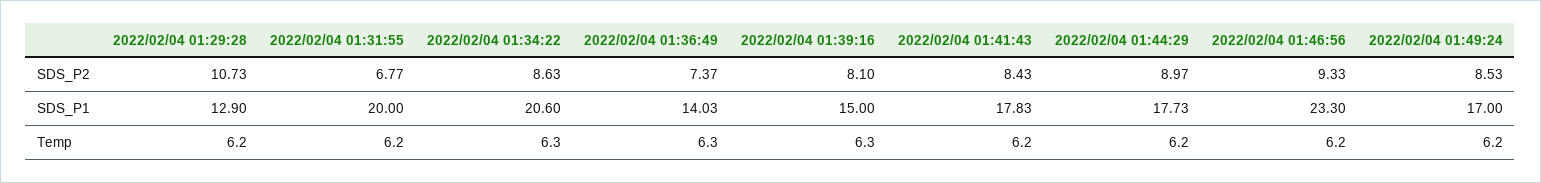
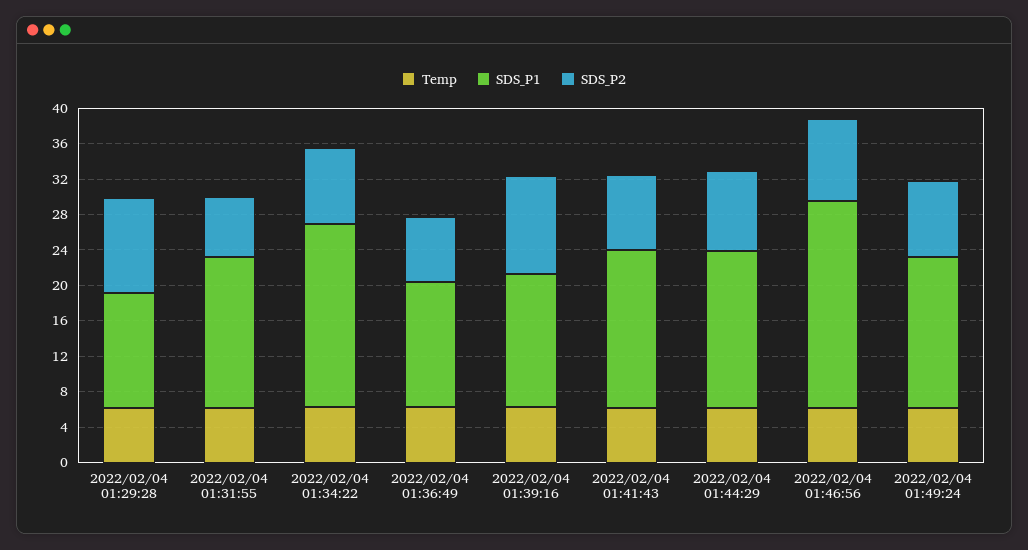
  {
    "SDS_P2": {
      "2022/02/04 01:29:28": 10.73,
      "2022/02/04 01:31:55": 6.77,
      "2022/02/04 01:34:22": 8.63,
      "2022/02/04 01:36:49": 7.37,
-     "2022/02/04 01:39:16": 8.1,
+     "2022/02/04 01:39:16": 11,
      "2022/02/04 01:41:43": 8.43,
      "2022/02/04 01:44:29": 8.97,
      "2022/02/04 01:46:56": 9.33,
      "2022/02/04 01:49:24": 8.53
    },
    "SDS_P1": {
      "2022/02/04 01:29:28": 12.9,
-     "2022/02/04 01:31:55": 20,
+     "2022/02/04 01:31:55": 17,
      "2022/02/04 01:34:22": 20.6,
      "2022/02/04 01:36:49": 14.03,
      "2022/02/04 01:39:16": 15,
      "2022/02/04 01:41:43": 17.83,
      "2022/02/04 01:44:29": 17.73,
      "2022/02/04 01:46:56": 23.3,
      "2022/02/04 01:49:24": 17
    },
    "Temp": {
      "2022/02/04 01:29:28": 6.2,
      "2022/02/04 01:31:55": 6.2,
      "2022/02/04 01:34:22": 6.3,
      "2022/02/04 01:36:49": 6.3,
      "2022/02/04 01:39:16": 6.3,
      "2022/02/04 01:41:43": 6.2,
      "2022/02/04 01:44:29": 6.2,
      "2022/02/04 01:46:56": 6.2,
      "2022/02/04 01:49:24": 6.2
    }
  }

